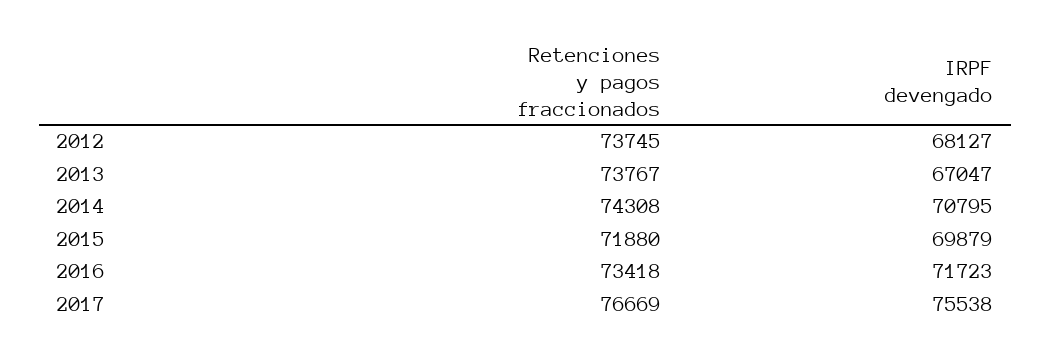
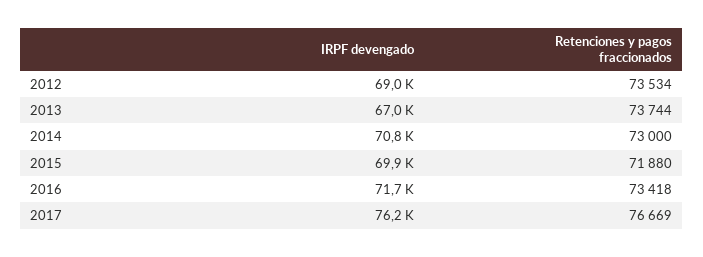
  {
    "Retenciones y pagos fraccionados": {
-     "2012": 73745,
+     "2012": 73534,
-     "2013": 73767,
+     "2013": 73744,
-     "2014": 74308,
+     "2014": 73000,
      "2015": 71880,
      "2016": 73418,
      "2017": 76669
    },
    "IRPF devengado": {
-     "2012": 68127,
+     "2012": 69000,
      "2013": 67047,
      "2014": 70795,
      "2015": 69879,
      "2016": 71723,
-     "2017": 75538
+     "2017": 76200
    }
  }

